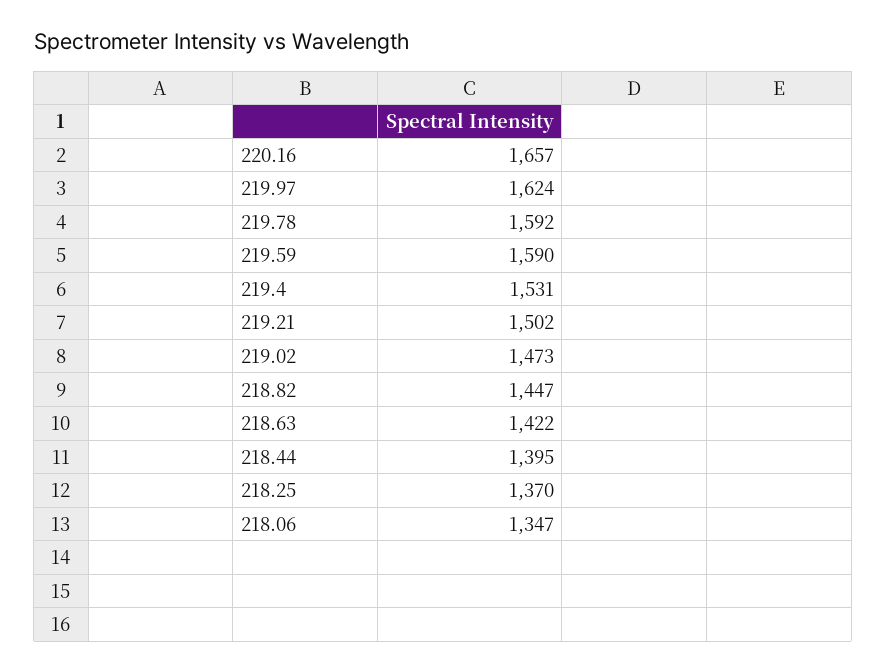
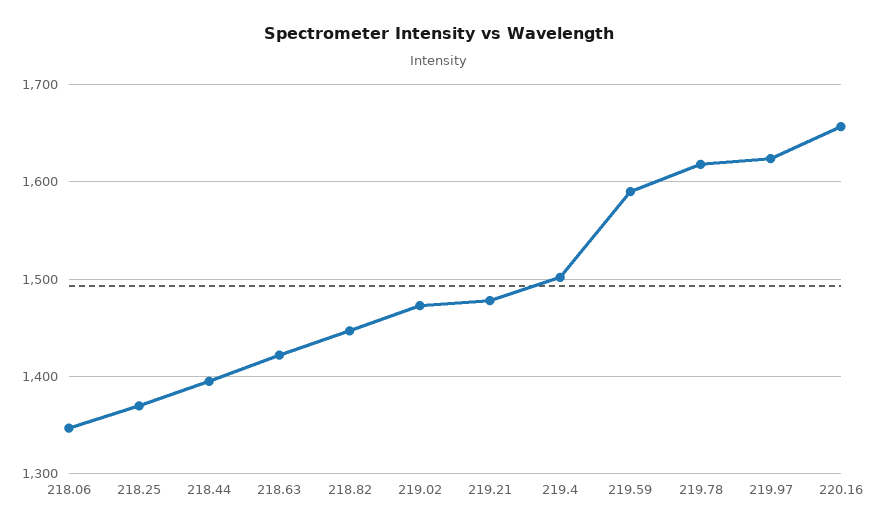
  {
    "220.16": 1657,
    "219.97": 1624,
-   "219.78": 1592,
+   "219.78": 1620,
    "219.59": 1590,
-   "219.4": 1531,
+   "219.4": 1500,
-   "219.21": 1502,
+   "219.21": 1480,
    "219.02": 1473,
    "218.82": 1447,
    "218.63": 1422,
    "218.44": 1395,
    "218.25": 1370,
    "218.06": 1347
  }

